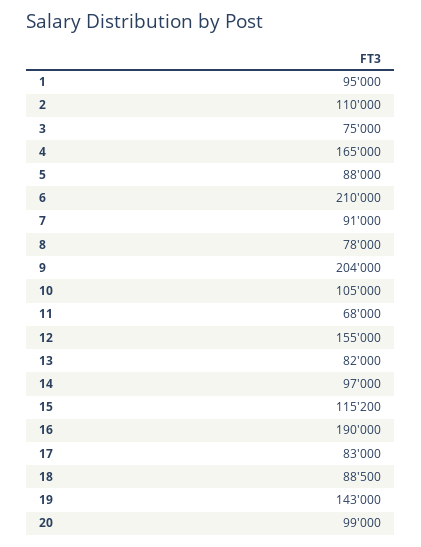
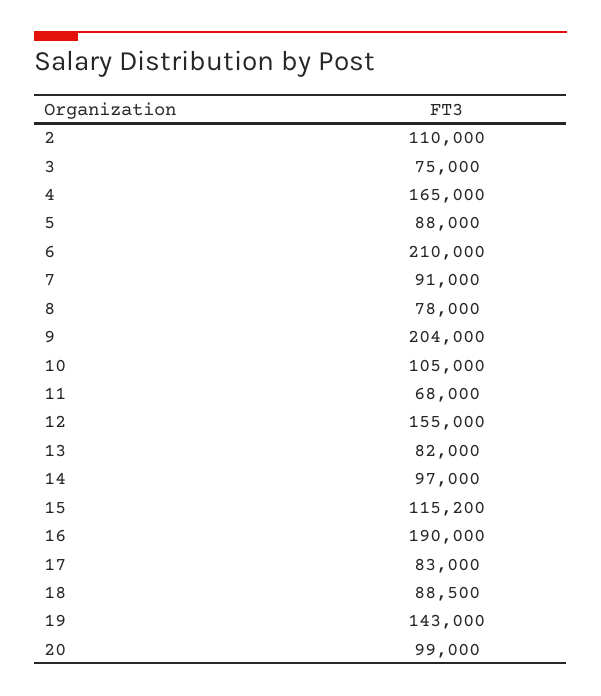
  {
-   "1": 95000,
    "2": 110000,
    "3": 75000,
    "4": 165000,
    "5": 88000,
    "6": 210000,
    "7": 91000,
    "8": 78000,
    "9": 204000,
    "10": 105000,
    "11": 68000,
    "12": 155000,
    "13": 82000,
    "14": 97000,
    "15": 115200,
    "16": 190000,
    "17": 83000,
    "18": 88500,
    "19": 143000,
    "20": 99000
  }

